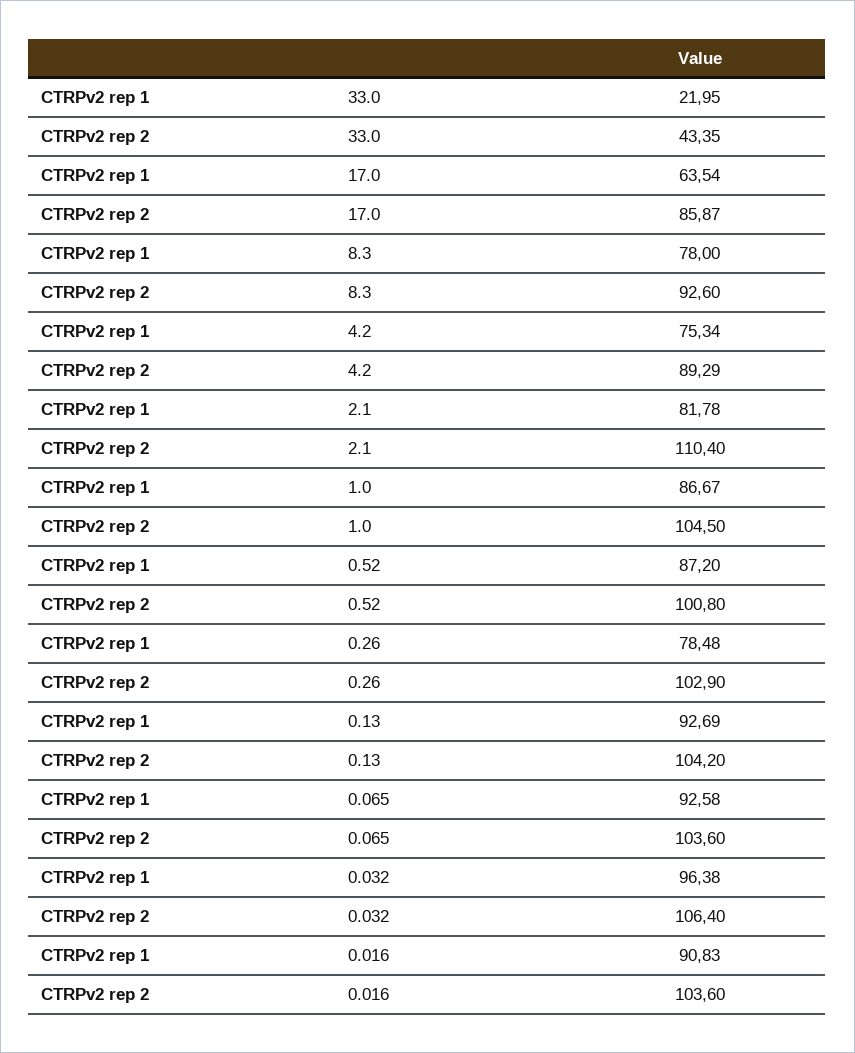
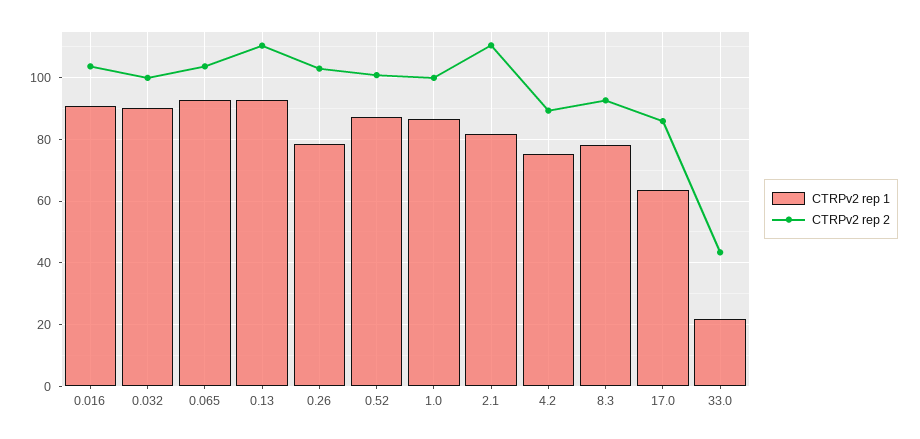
  {
    "CTRPv2 rep 1": {
      "33.0": 21.95,
      "17.0": 63.54,
      "8.3": 78,
      "4.2": 75.34,
      "2.1": 81.78,
      "1.0": 86.67,
      "0.52": 87.2,
      "0.26": 78.48,
      "0.13": 92.69,
      "0.065": 92.58,
-     "0.032": 96.38,
+     "0.032": 90,
      "0.016": 90.83
    },
    "CTRPv2 rep 2": {
      "33.0": 43.35,
      "17.0": 85.87,
      "8.3": 92.6,
      "4.2": 89.29,
      "2.1": 110.4,
-     "1.0": 104.5,
+     "1.0": 100,
      "0.52": 100.8,
      "0.26": 102.9,
-     "0.13": 104.2,
+     "0.13": 110,
      "0.065": 103.6,
-     "0.032": 106.4,
+     "0.032": 100,
      "0.016": 103.6
    }
  }

